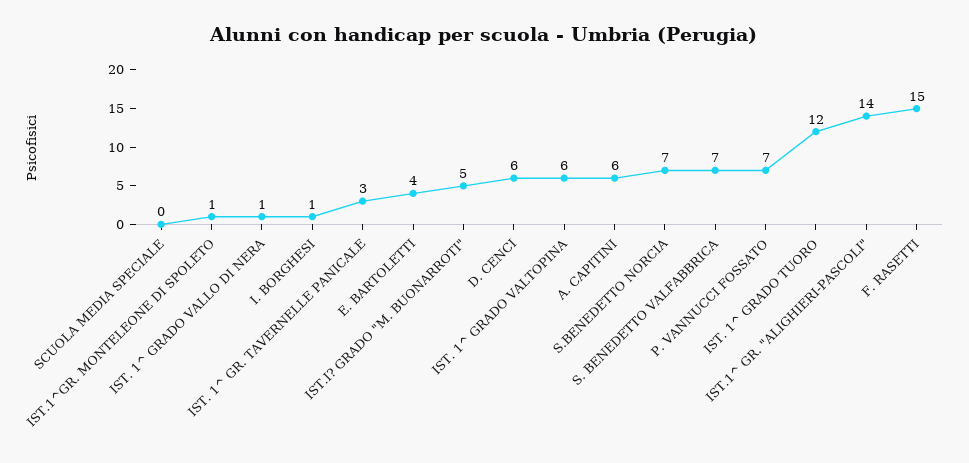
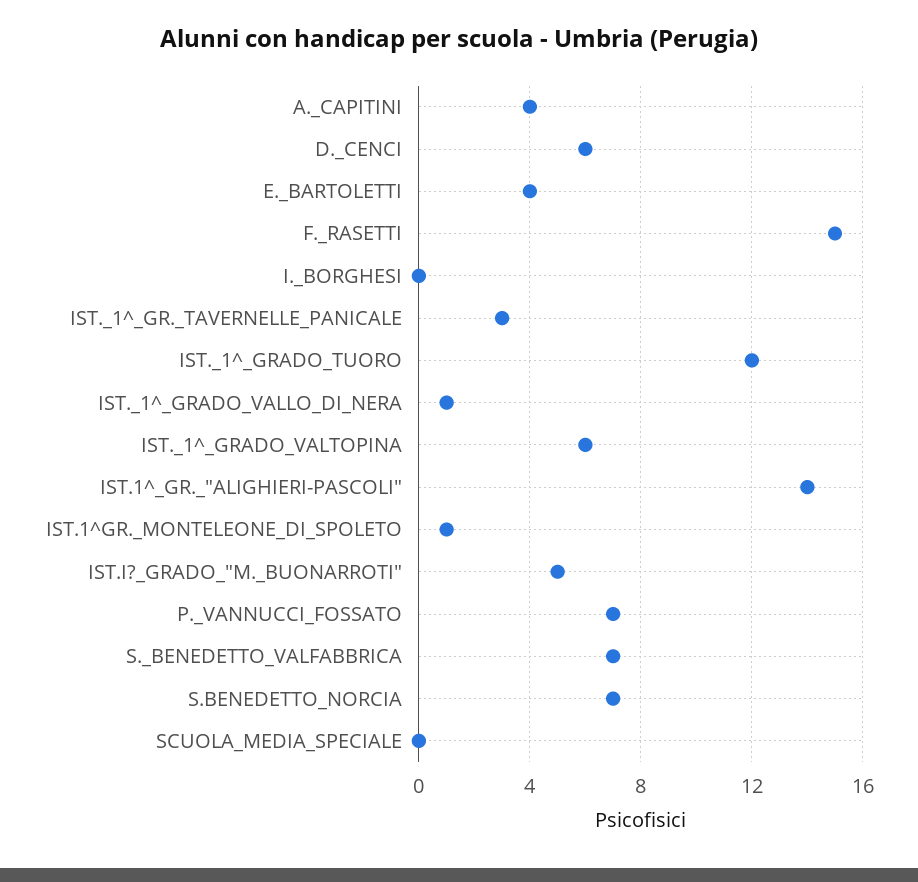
  {
    "SCUOLA MEDIA SPECIALE": 0,
    "IST.1^GR. MONTELEONE DI SPOLETO": 1,
    "IST. 1^ GRADO VALLO DI NERA": 1,
-   "I. BORGHESI": 1,
+   "I. BORGHESI": 0,
    "IST. 1^ GR. TAVERNELLE PANICALE": 3,
    "E. BARTOLETTI": 4,
    "IST.I? GRADO \"M. BUONARROTI\"": 5,
    "D. CENCI": 6,
    "IST. 1^ GRADO VALTOPINA": 6,
-   "A. CAPITINI": 6,
+   "A. CAPITINI": 4,
    "S.BENEDETTO NORCIA": 7,
    "S. BENEDETTO VALFABBRICA": 7,
    "P. VANNUCCI FOSSATO": 7,
    "IST. 1^ GRADO TUORO": 12,
    "IST.1^ GR. \"ALIGHIERI-PASCOLI\"": 14,
    "F. RASETTI": 15
  }

